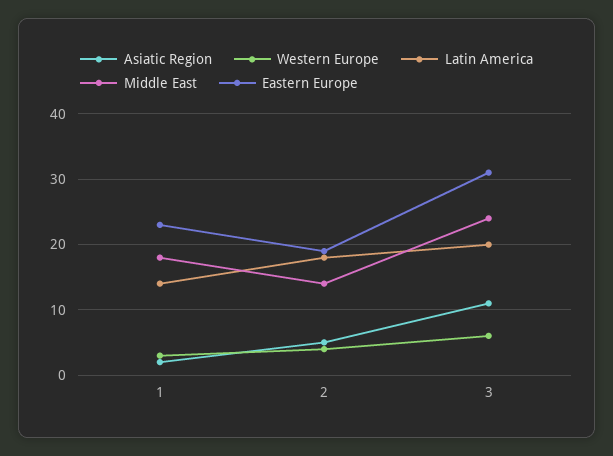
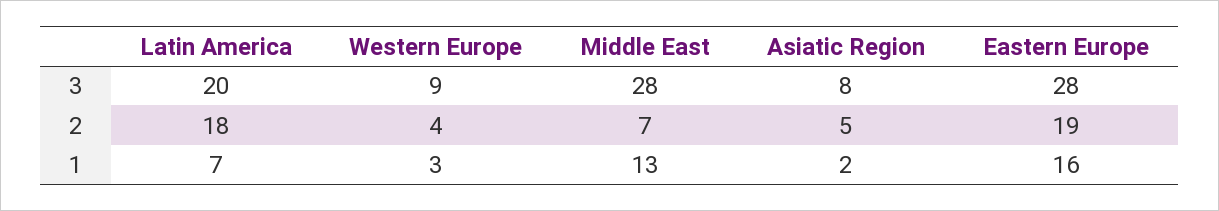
  {
    "Asiatic Region": {
      "1": 2,
      "2": 5,
-     "3": 11
+     "3": 8
    },
    "Western Europe": {
      "1": 3,
      "2": 4,
-     "3": 6
+     "3": 9
    },
    "Latin America": {
-     "1": 14,
+     "1": 7,
      "2": 18,
      "3": 20
    },
    "Middle East": {
-     "1": 18,
+     "1": 13,
-     "2": 14,
+     "2": 7,
-     "3": 24
+     "3": 28
    },
    "Eastern Europe": {
-     "1": 23,
+     "1": 16,
      "2": 19,
-     "3": 31
+     "3": 28
    }
  }

